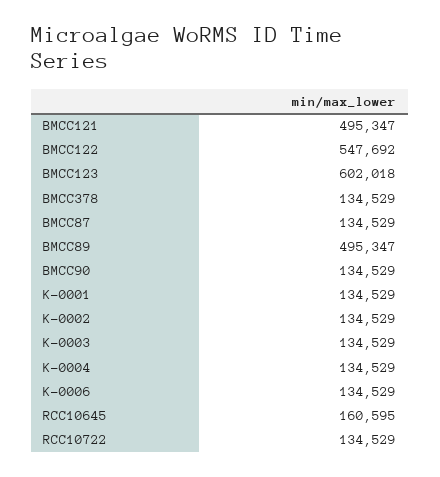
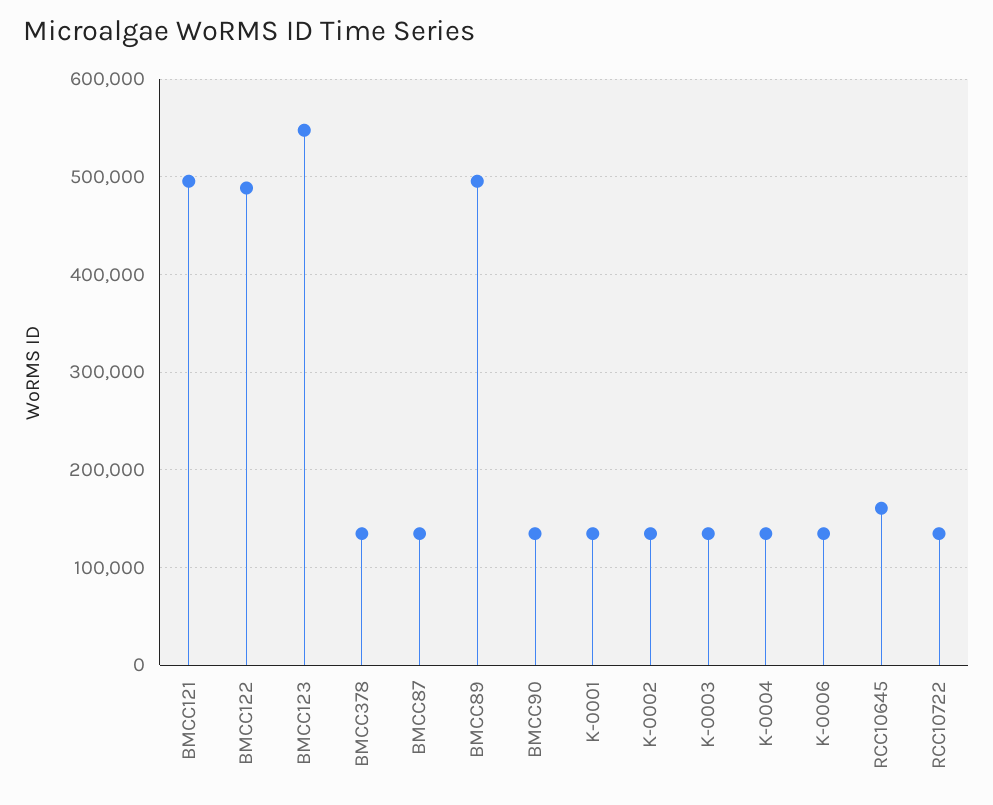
  {
    "BMCC121": 495347,
-   "BMCC122": 547692,
+   "BMCC122": 490000,
-   "BMCC123": 602018,
+   "BMCC123": 550000,
    "BMCC378": 134529,
    "BMCC87": 134529,
    "BMCC89": 495347,
    "BMCC90": 134529,
    "K-0001": 134529,
    "K-0002": 134529,
    "K-0003": 134529,
    "K-0004": 134529,
    "K-0006": 134529,
    "RCC10645": 160595,
    "RCC10722": 134529
  }

